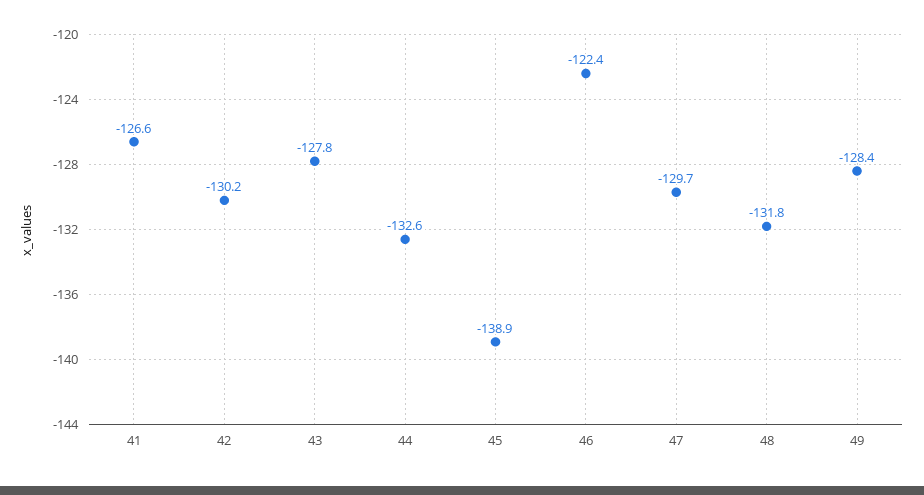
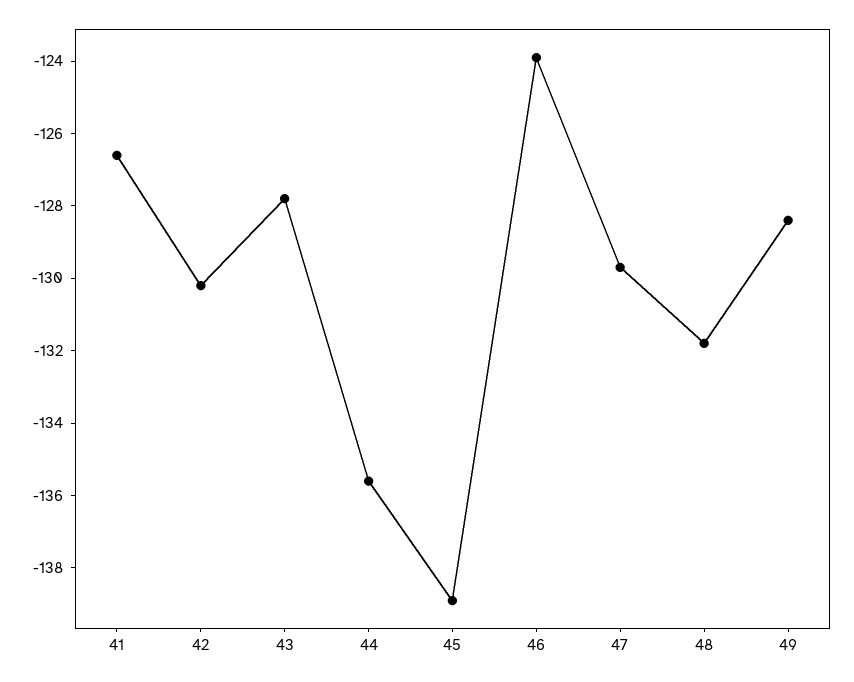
  {
    "41": -126.6,
    "42": -130.2,
    "43": -127.8,
-   "44": -132.6,
+   "44": -135.5,
    "45": -138.9,
-   "46": -122.4,
+   "46": -124,
    "47": -129.7,
    "48": -131.8,
    "49": -128.4
  }

